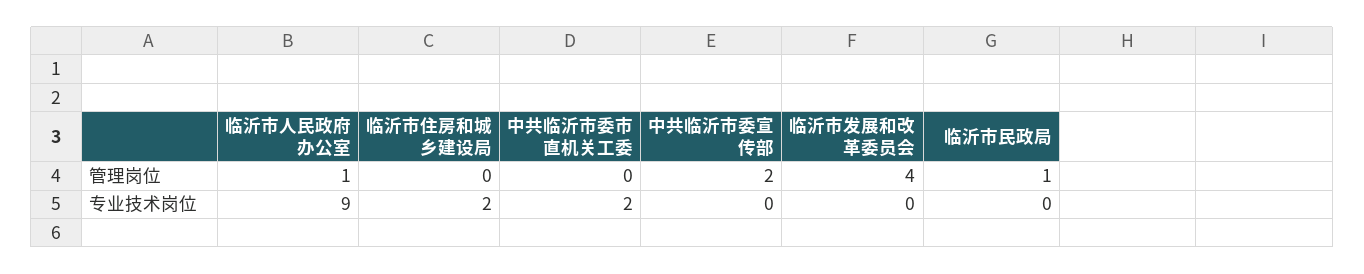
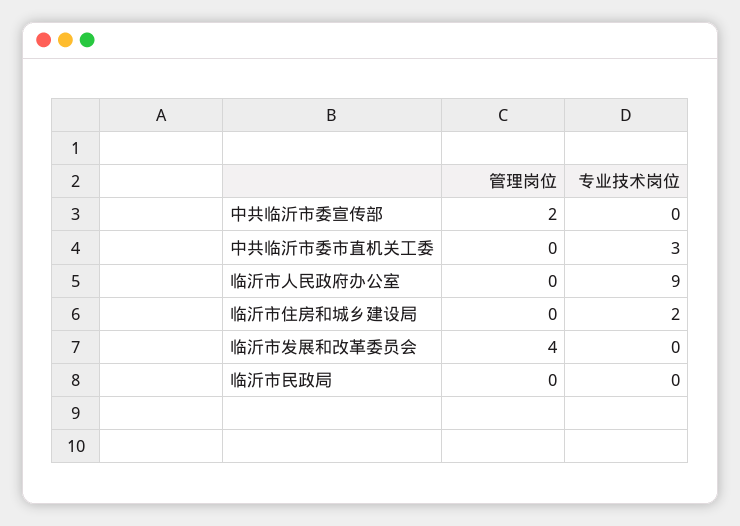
  {
    "临沂市人民政府办公室": {
-     "管理岗位": 1,
+     "管理岗位": 0,
      "专业技术岗位": 9
    },
    "临沂市住房和城乡建设局": {
      "管理岗位": 0,
      "专业技术岗位": 2
    },
    "中共临沂市委市直机关工委": {
      "管理岗位": 0,
-     "专业技术岗位": 2
+     "专业技术岗位": 3
    },
    "中共临沂市委宣传部": {
      "管理岗位": 2,
      "专业技术岗位": 0
    },
    "临沂市发展和改革委员会": {
      "管理岗位": 4,
      "专业技术岗位": 0
    },
    "临沂市民政局": {
-     "管理岗位": 1,
+     "管理岗位": 0,
      "专业技术岗位": 0
    }
  }

